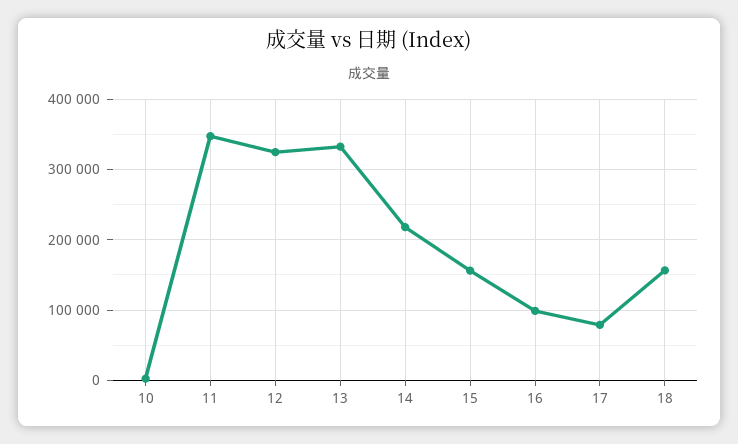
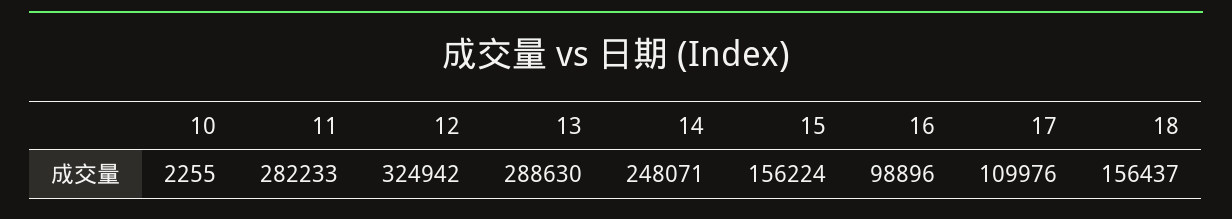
  {
    "10": 2255,
-   "11": 350000,
+   "11": 282233,
    "12": 324942,
-   "13": 330000,
+   "13": 288630,
-   "14": 220000,
+   "14": 248071,
    "15": 156224,
    "16": 98896,
-   "17": 80000,
+   "17": 109976,
    "18": 156437
  }

